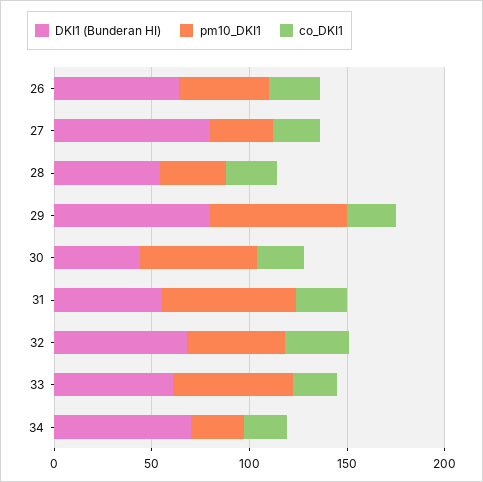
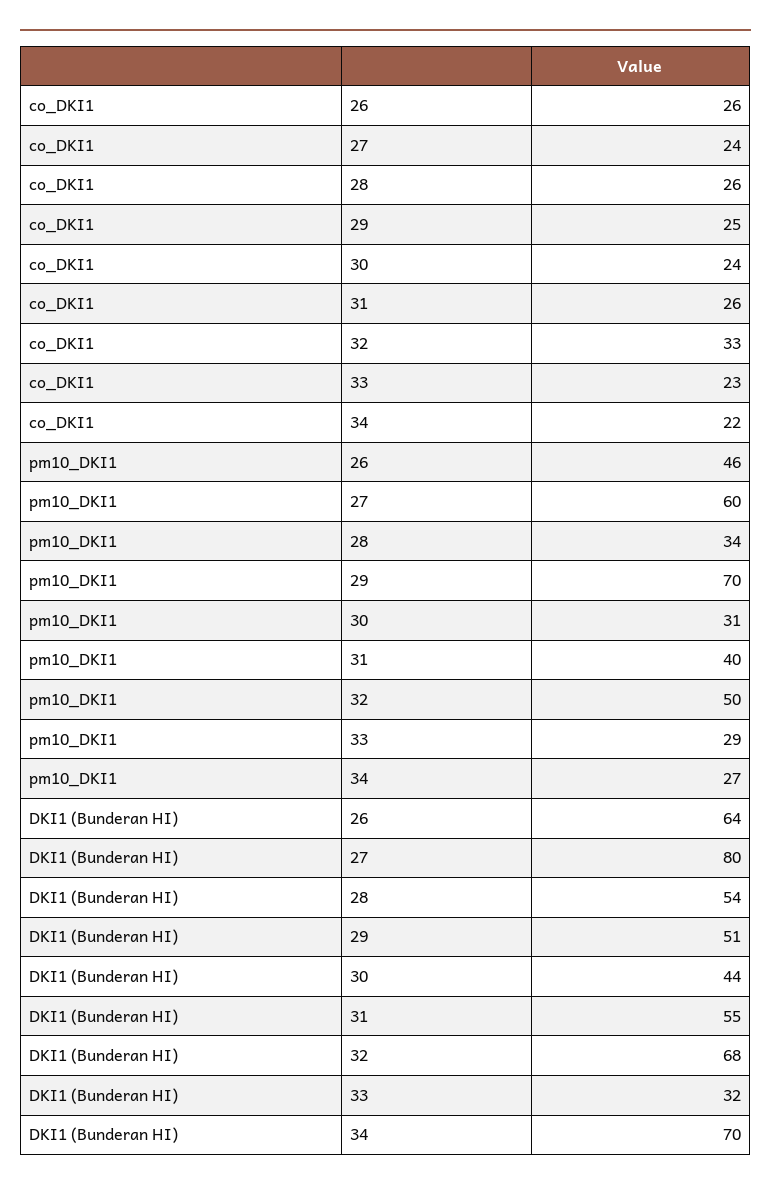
  {
    "DKI1 (Bunderan HI)": {
      "26": 64,
      "27": 80,
      "28": 54,
-     "29": 80,
+     "29": 51,
      "30": 44,
      "31": 55,
      "32": 68,
-     "33": 60,
+     "33": 32,
      "34": 70
    },
    "pm10_DKI1": {
      "26": 46,
-     "27": 30,
+     "27": 60,
      "28": 34,
      "29": 70,
-     "30": 60,
+     "30": 31,
-     "31": 70,
+     "31": 40,
      "32": 50,
-     "33": 60,
+     "33": 29,
      "34": 27
    },
    "co_DKI1": {
      "26": 26,
      "27": 24,
      "28": 26,
      "29": 25,
      "30": 24,
      "31": 26,
      "32": 33,
      "33": 23,
      "34": 22
    }
  }

